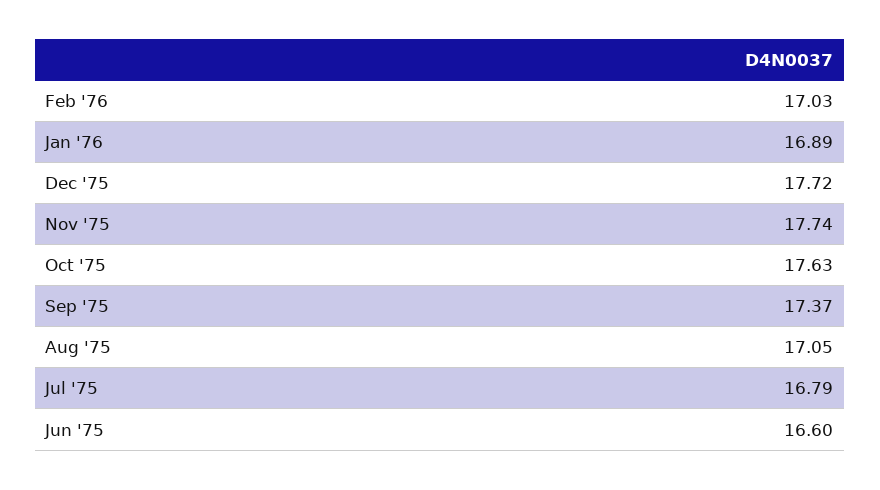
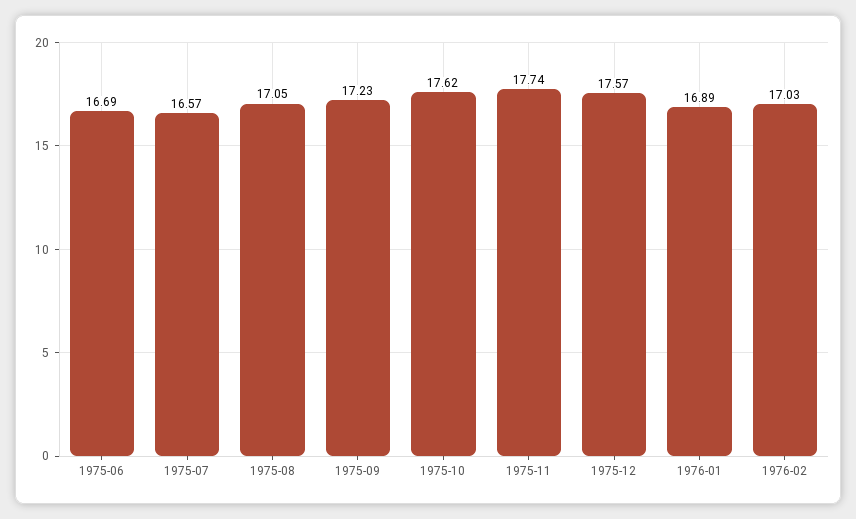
  {
    "Feb '76": 17.03,
    "Jan '76": 16.89,
-   "Dec '75": 17.72,
+   "Dec '75": 17.57,
    "Nov '75": 17.74,
-   "Oct '75": 17.63,
+   "Oct '75": 17.62,
-   "Sep '75": 17.37,
+   "Sep '75": 17.23,
    "Aug '75": 17.05,
-   "Jul '75": 16.79,
+   "Jul '75": 16.57,
-   "Jun '75": 16.6
+   "Jun '75": 16.69
  }

